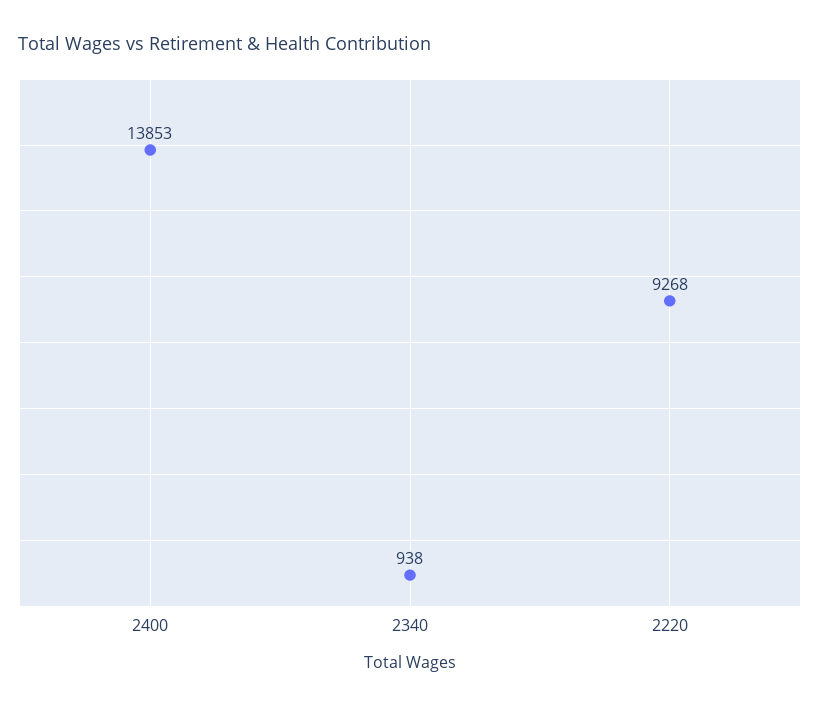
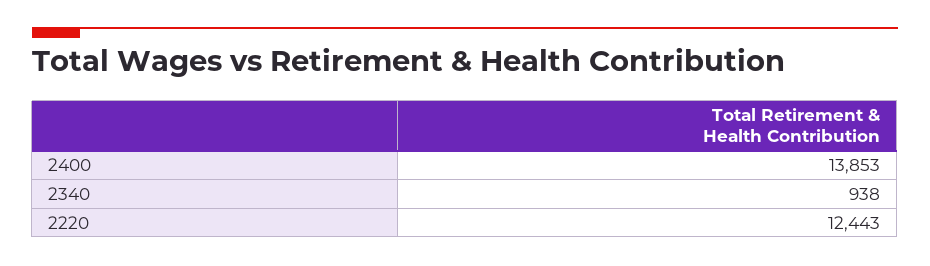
  {
    "2400": 13853,
    "2340": 938,
-   "2220": 9268
+   "2220": 12443
  }

